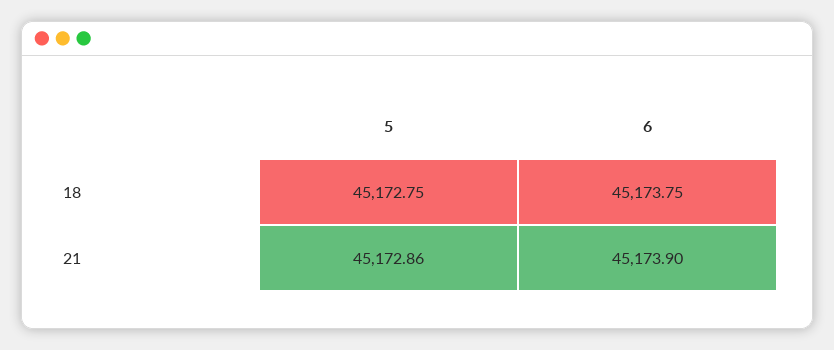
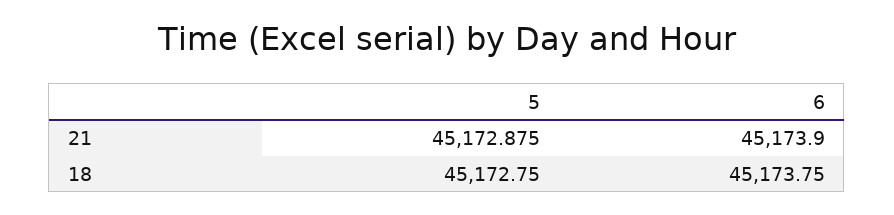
  {
    "5": {
      "18": 45172.75,
-     "21": 45172.86
+     "21": 45172.875
    },
    "6": {
      "18": 45173.75,
      "21": 45173.9
    }
  }

